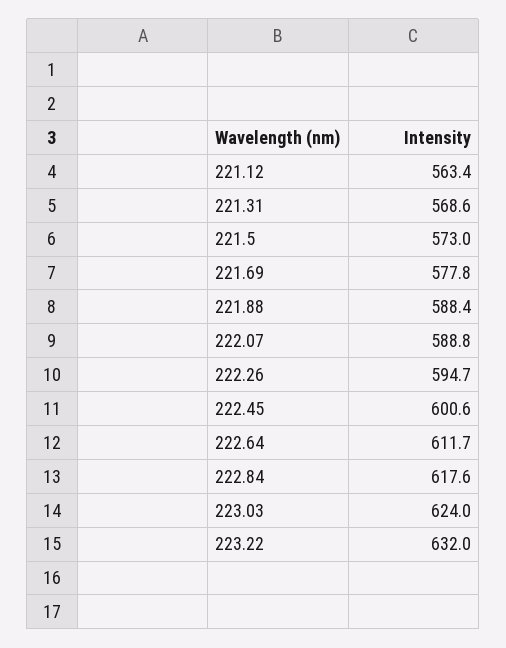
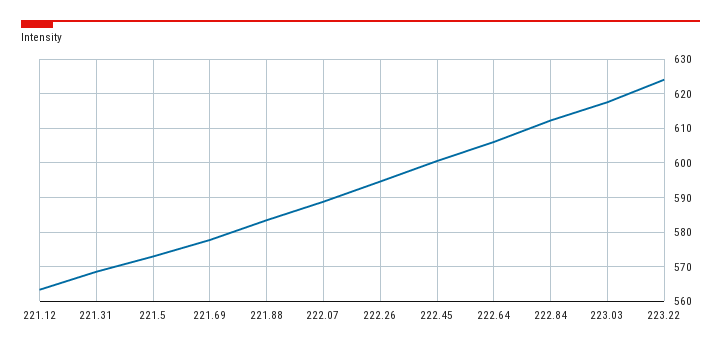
  {
    "221.12": 563.4,
    "221.31": 568.6,
    "221.5": 573,
    "221.69": 577.8,
-   "221.88": 588.4,
+   "221.88": 584,
    "222.07": 588.8,
    "222.26": 594.7,
    "222.45": 600.6,
-   "222.64": 611.7,
+   "222.64": 606,
-   "222.84": 617.6,
+   "222.84": 612,
-   "223.03": 624,
+   "223.03": 618,
-   "223.22": 632
+   "223.22": 624
  }

